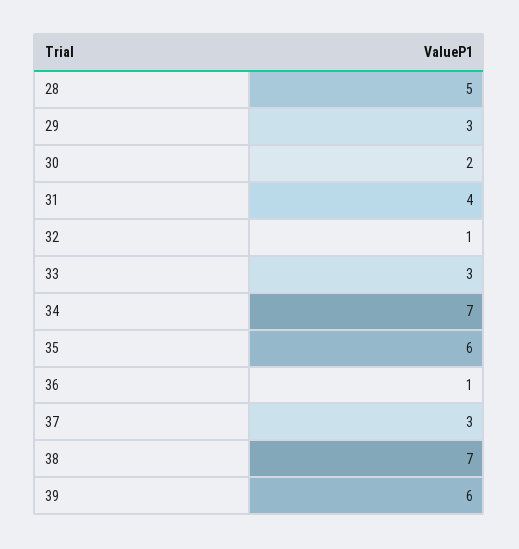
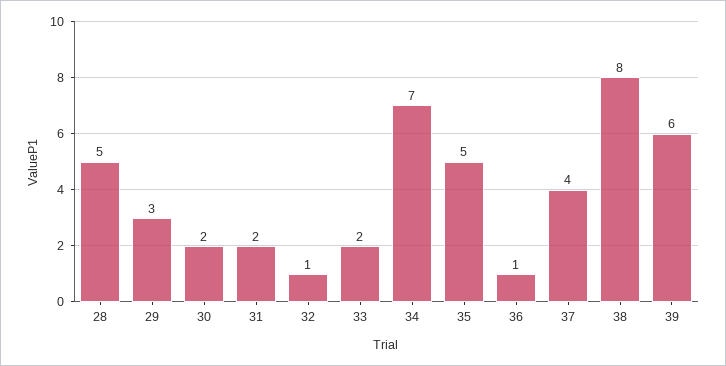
  {
    "28": 5,
    "29": 3,
    "30": 2,
-   "31": 4,
+   "31": 2,
    "32": 1,
-   "33": 3,
+   "33": 2,
    "34": 7,
-   "35": 6,
+   "35": 5,
    "36": 1,
-   "37": 3,
+   "37": 4,
-   "38": 7,
+   "38": 8,
    "39": 6
  }

